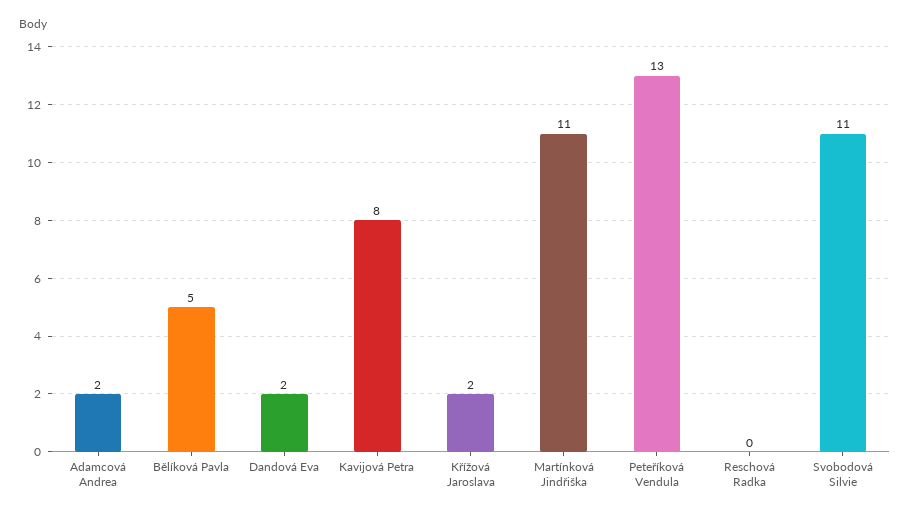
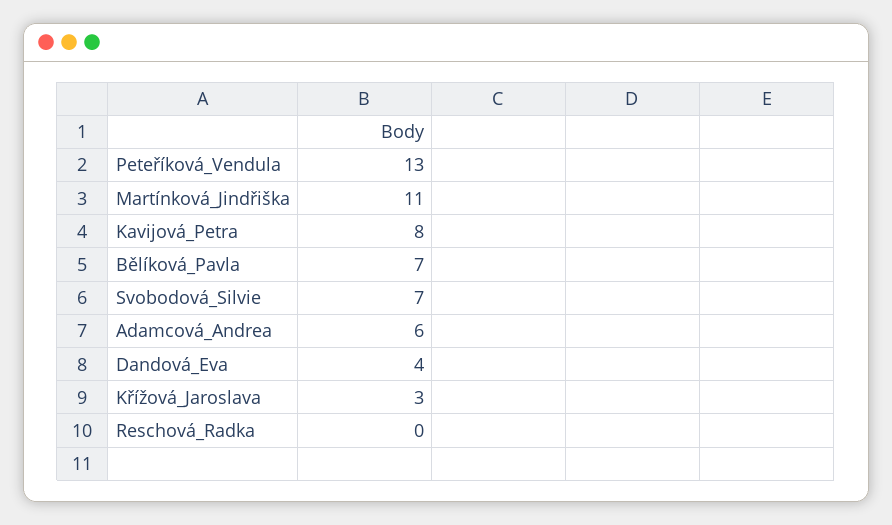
  {
-   "Adamcová Andrea": 2,
+   "Adamcová Andrea": 6,
-   "Bělíková Pavla": 5,
+   "Bělíková Pavla": 7,
-   "Dandová Eva": 2,
+   "Dandová Eva": 4,
    "Kavijová Petra": 8,
-   "Křížová Jaroslava": 2,
+   "Křížová Jaroslava": 3,
    "Martínková Jindřiška": 11,
    "Peteříková Vendula": 13,
    "Reschová Radka": 0,
-   "Svobodová Silvie": 11
+   "Svobodová Silvie": 7
  }

